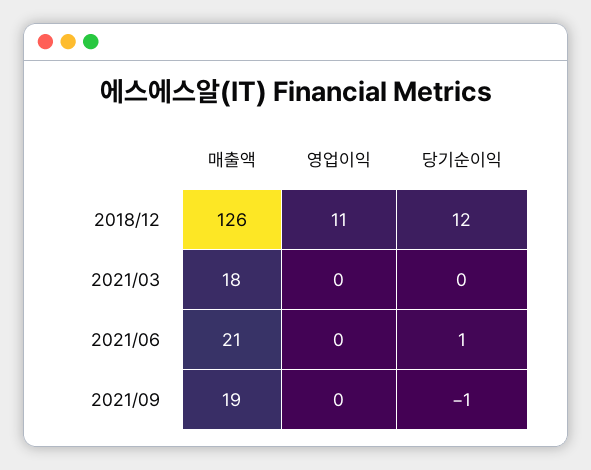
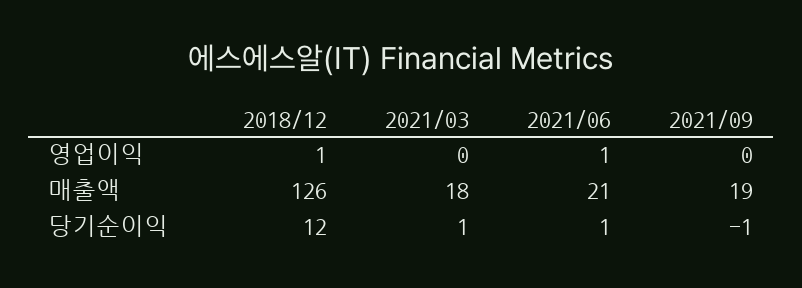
  {
    "매출액": {
      "2018/12": 126,
      "2021/03": 18,
      "2021/06": 21,
      "2021/09": 19
    },
    "영업이익": {
-     "2018/12": 11,
+     "2018/12": 1,
      "2021/03": 0,
-     "2021/06": 0,
+     "2021/06": 1,
      "2021/09": 0
    },
    "당기순이익": {
      "2018/12": 12,
-     "2021/03": 0,
+     "2021/03": 1,
      "2021/06": 1,
      "2021/09": -1
    }
  }

